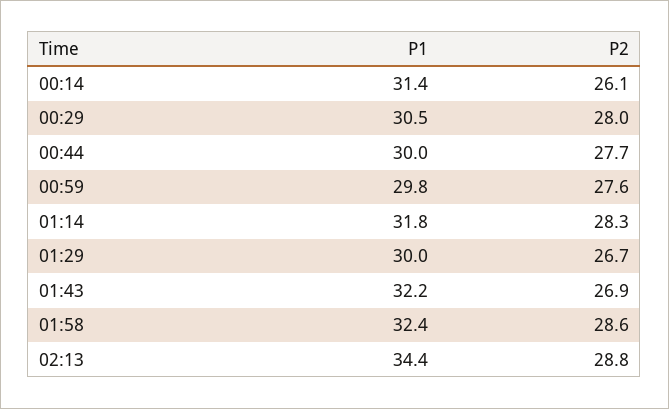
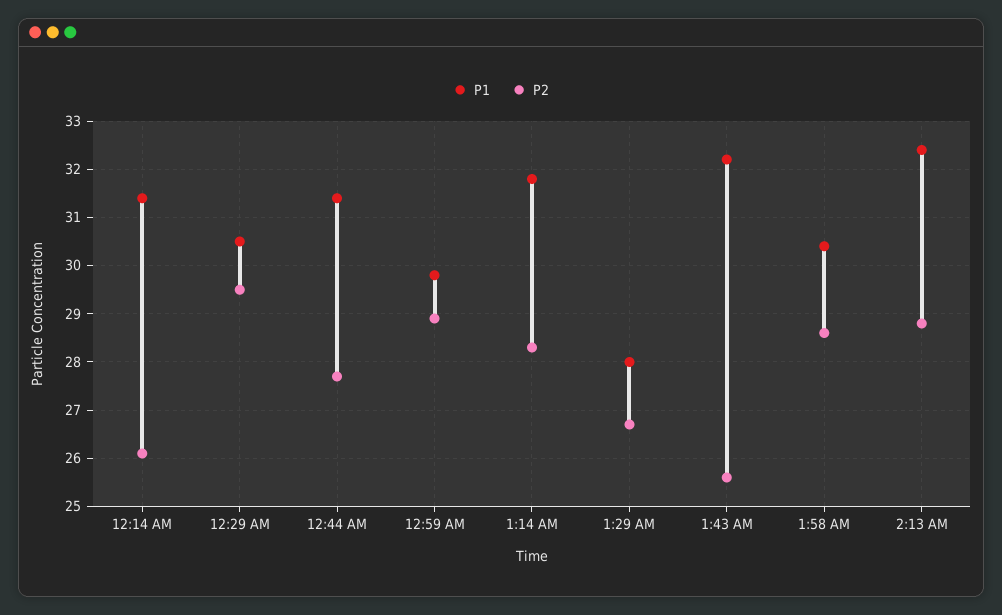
  {
    "P1": {
      "00:14": 31.4,
      "00:29": 30.5,
-     "00:44": 30,
+     "00:44": 31.5,
      "00:59": 29.8,
      "01:14": 31.8,
-     "01:29": 30,
+     "01:29": 28,
      "01:43": 32.2,
-     "01:58": 32.4,
+     "01:58": 30.5,
-     "02:13": 34.4
+     "02:13": 32.5
    },
    "P2": {
      "00:14": 26.1,
-     "00:29": 28,
+     "00:29": 29.5,
      "00:44": 27.7,
-     "00:59": 27.6,
+     "00:59": 29,
      "01:14": 28.3,
      "01:29": 26.7,
-     "01:43": 26.9,
+     "01:43": 25.5,
      "01:58": 28.6,
      "02:13": 28.8
    }
  }

